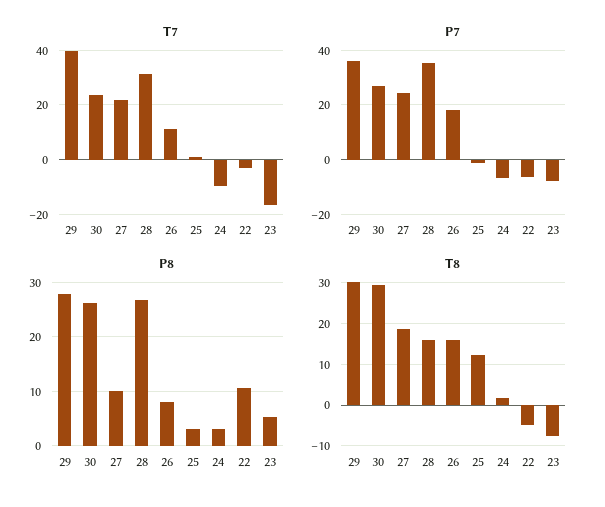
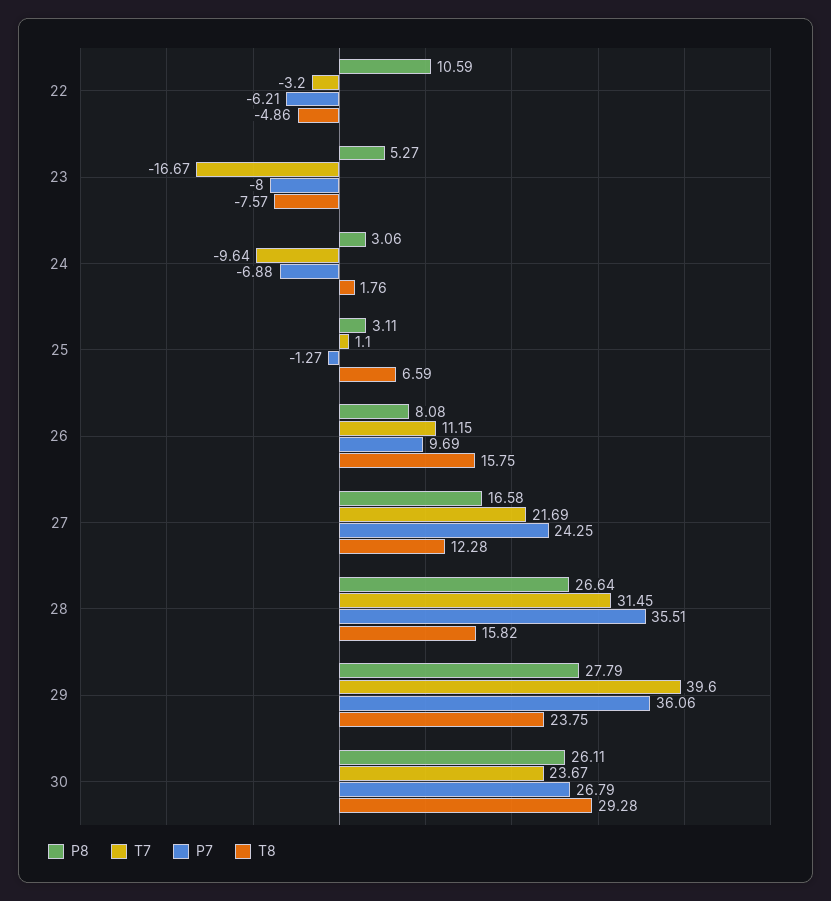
  {
    "T7": {
      "29": 39.6,
      "30": 23.67,
      "27": 21.69,
      "28": 31.45,
      "26": 11.15,
      "25": 1.1,
      "24": -9.64,
      "22": -3.2,
      "23": -16.67
    },
    "P7": {
      "29": 36.06,
      "30": 26.79,
      "27": 24.25,
      "28": 35.51,
-     "26": 17.5,
+     "26": 9.69,
      "25": -1.27,
      "24": -6.88,
      "22": -6.21,
      "23": -8
    },
    "P8": {
      "29": 27.79,
      "30": 26.11,
-     "27": 10,
+     "27": 16.58,
      "28": 26.64,
      "26": 8.08,
      "25": 3.11,
      "24": 3.06,
      "22": 10.59,
      "23": 5.27
    },
    "T8": {
-     "29": 30,
+     "29": 23.75,
      "30": 29.28,
-     "27": 18,
+     "27": 12.28,
      "28": 15.82,
      "26": 15.75,
-     "25": 12,
+     "25": 6.59,
      "24": 1.76,
      "22": -4.86,
      "23": -7.57
    }
  }

